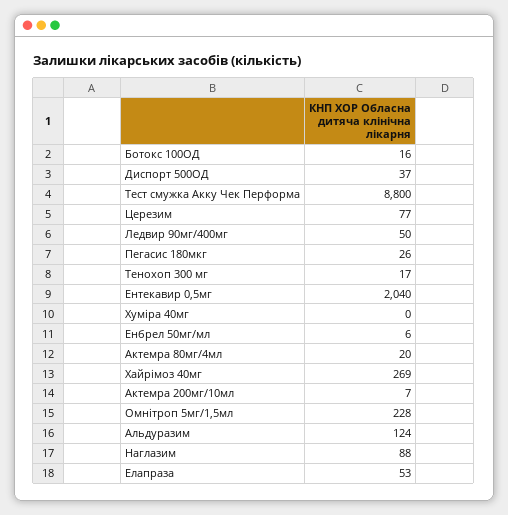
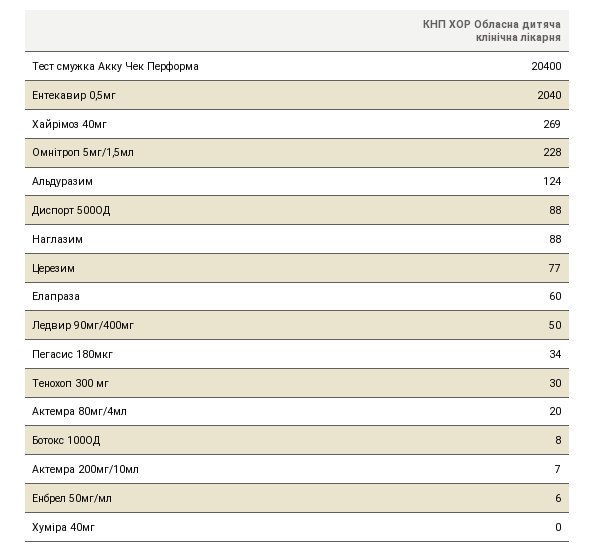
  {
-   "Ботокс 100ОД": 16,
+   "Ботокс 100ОД": 8,
-   "Диспорт 500ОД": 37,
+   "Диспорт 500ОД": 88,
-   "Тест смужка Акку Чек Перформа": 8800,
+   "Тест смужка Акку Чек Перформа": 20400,
    "Церезим": 77,
    "Ледвир 90мг/400мг": 50,
-   "Пегасис 180мкг": 26,
+   "Пегасис 180мкг": 34,
-   "Тенохоп 300 мг": 17,
+   "Тенохоп 300 мг": 30,
    "Ентекавир 0,5мг": 2040,
    "Хуміра 40мг": 0,
    "Енбрел 50мг/мл": 6,
    "Актемра 80мг/4мл": 20,
    "Хайрімоз 40мг": 269,
    "Актемра 200мг/10мл": 7,
    "Омнітроп 5мг/1,5мл": 228,
    "Альдуразим": 124,
    "Наглазим": 88,
-   "Елапраза": 53
+   "Елапраза": 60
  }

